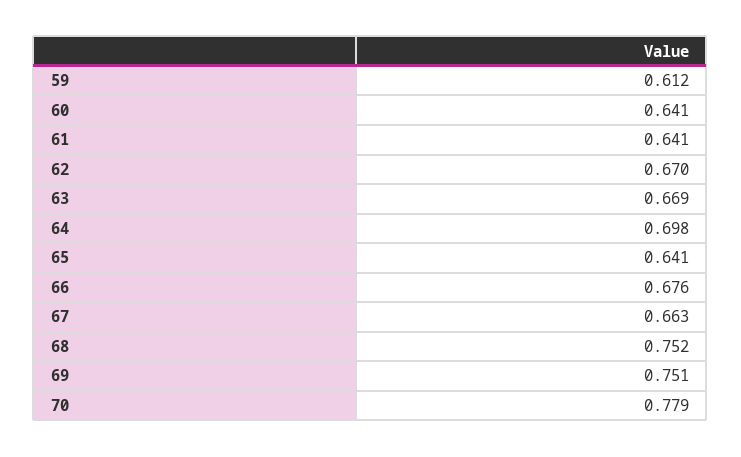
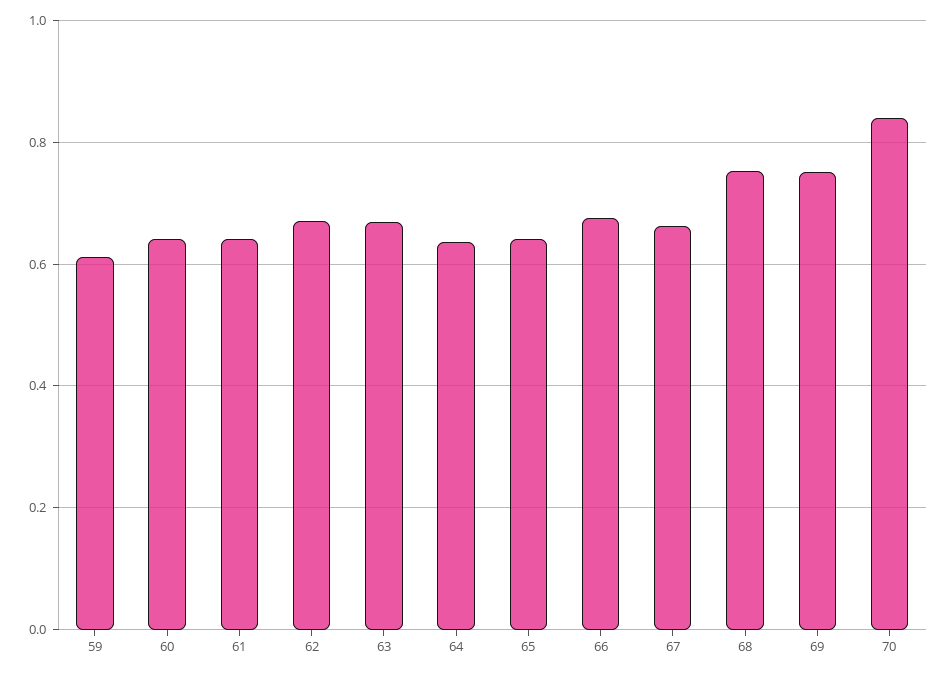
  {
    "59": 0.612,
    "60": 0.641,
    "61": 0.641,
    "62": 0.67,
    "63": 0.669,
-   "64": 0.698,
+   "64": 0.64,
    "65": 0.641,
    "66": 0.676,
    "67": 0.663,
    "68": 0.752,
    "69": 0.751,
-   "70": 0.779
+   "70": 0.84
  }

